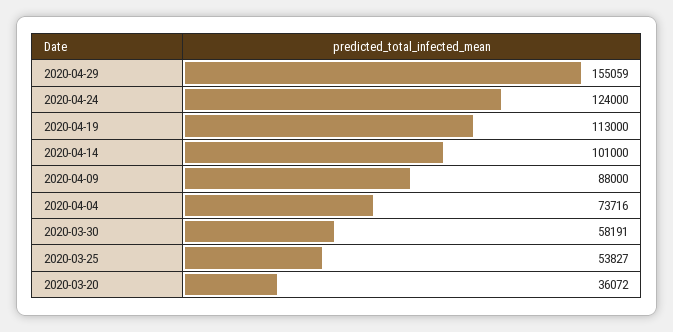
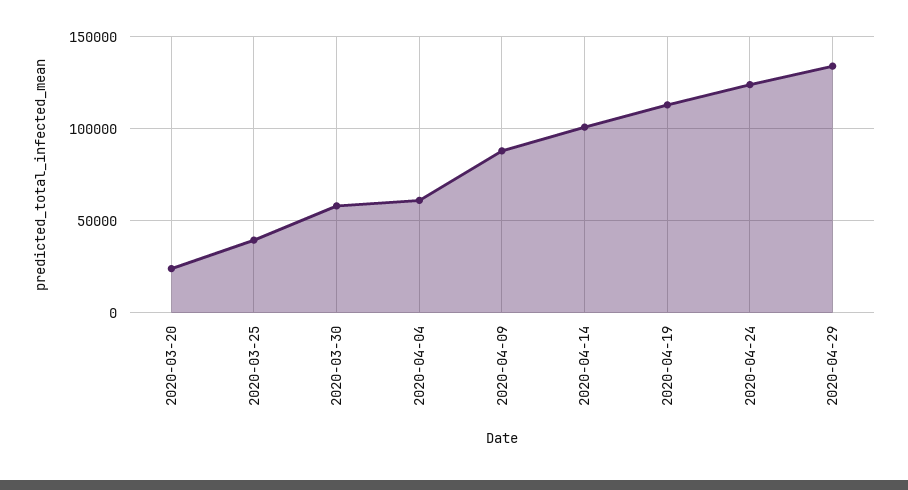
  {
-   "2020-04-29": 155059,
+   "2020-04-29": 135000,
    "2020-04-24": 124000,
    "2020-04-19": 113000,
    "2020-04-14": 101000,
    "2020-04-09": 88000,
-   "2020-04-04": 73716,
+   "2020-04-04": 60000,
    "2020-03-30": 58191,
-   "2020-03-25": 53827,
+   "2020-03-25": 40000,
-   "2020-03-20": 36072
+   "2020-03-20": 25000
  }

